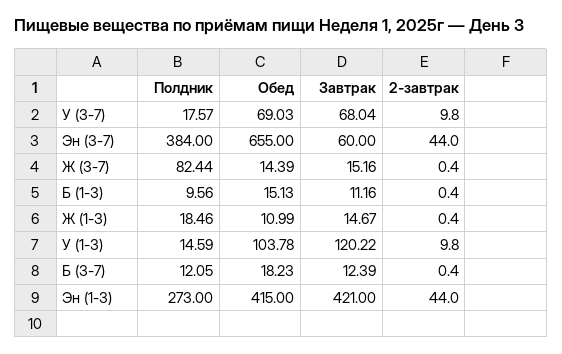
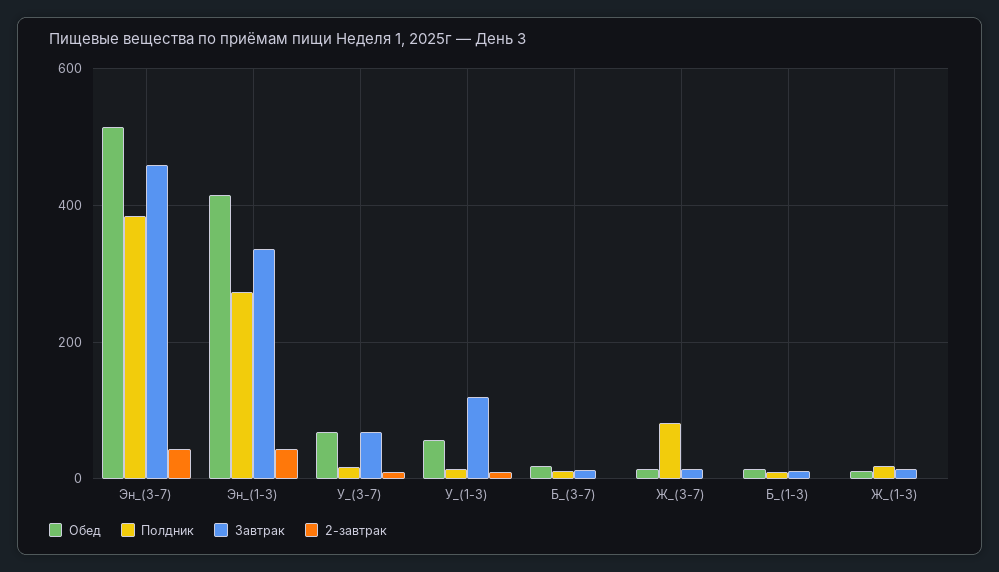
  {
    "Полдник": {
      "У (3-7)": 17.57,
      "Эн (3-7)": 384,
      "Ж (3-7)": 82.44,
      "Б (1-3)": 9.56,
      "Ж (1-3)": 18.46,
      "У (1-3)": 14.59,
      "Б (3-7)": 12.05,
      "Эн (1-3)": 273
    },
    "Обед": {
      "У (3-7)": 69.03,
-     "Эн (3-7)": 655,
+     "Эн (3-7)": 520,
      "Ж (3-7)": 14.39,
      "Б (1-3)": 15.13,
      "Ж (1-3)": 10.99,
-     "У (1-3)": 103.78,
+     "У (1-3)": 60,
      "Б (3-7)": 18.23,
      "Эн (1-3)": 415
    },
    "Завтрак": {
      "У (3-7)": 68.04,
-     "Эн (3-7)": 60,
+     "Эн (3-7)": 460,
      "Ж (3-7)": 15.16,
      "Б (1-3)": 11.16,
      "Ж (1-3)": 14.67,
      "У (1-3)": 120.22,
      "Б (3-7)": 12.39,
-     "Эн (1-3)": 421
+     "Эн (1-3)": 340
    },
    "2-завтрак": {
      "У (3-7)": 9.8,
      "Эн (3-7)": 44,
      "Ж (3-7)": 0.4,
      "Б (1-3)": 0.4,
      "Ж (1-3)": 0.4,
      "У (1-3)": 9.8,
      "Б (3-7)": 0.4,
      "Эн (1-3)": 44
    }
  }

